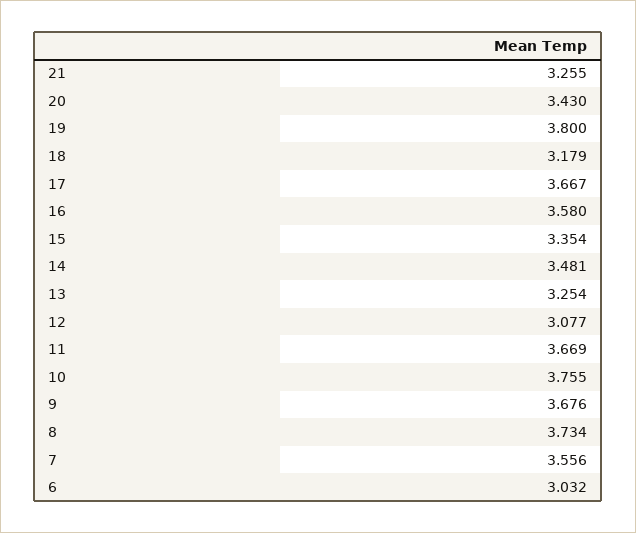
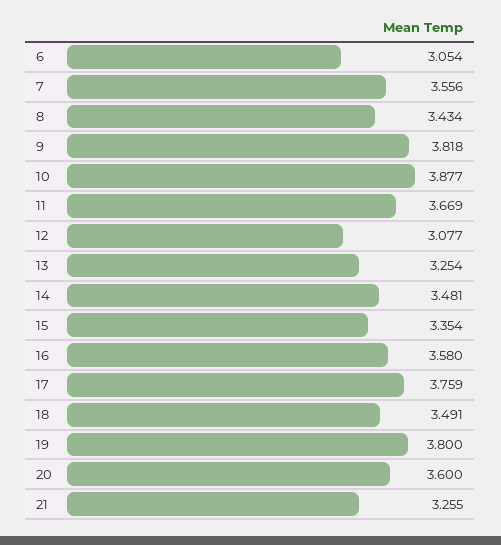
  {
    "21": 3.255,
-   "20": 3.43,
+   "20": 3.6,
    "19": 3.8,
-   "18": 3.179,
+   "18": 3.491,
-   "17": 3.667,
+   "17": 3.759,
    "16": 3.58,
    "15": 3.354,
    "14": 3.481,
    "13": 3.254,
    "12": 3.077,
    "11": 3.669,
-   "10": 3.755,
+   "10": 3.877,
-   "9": 3.676,
+   "9": 3.818,
-   "8": 3.734,
+   "8": 3.434,
    "7": 3.556,
-   "6": 3.032
+   "6": 3.054
  }

